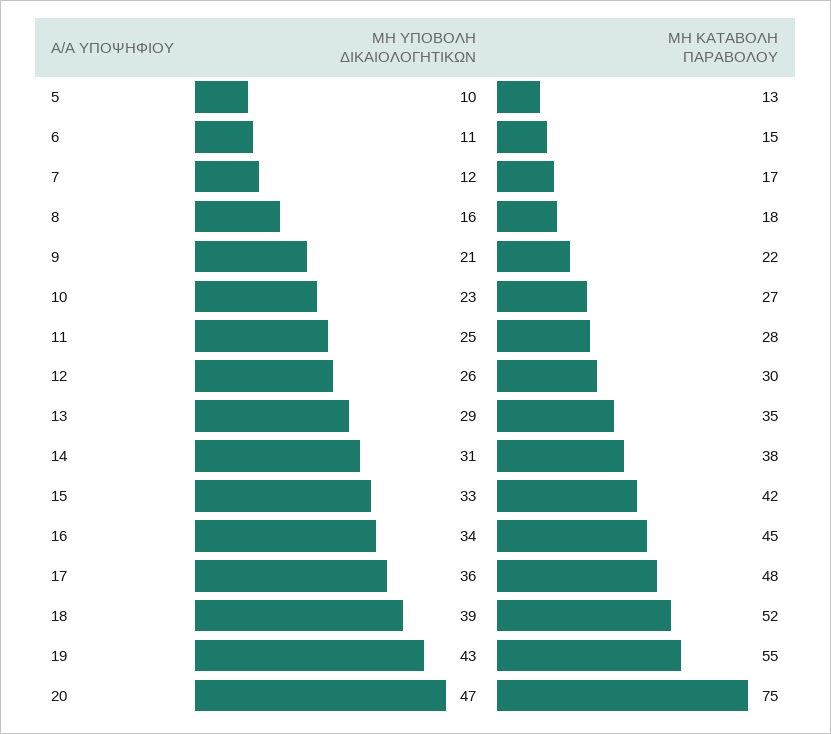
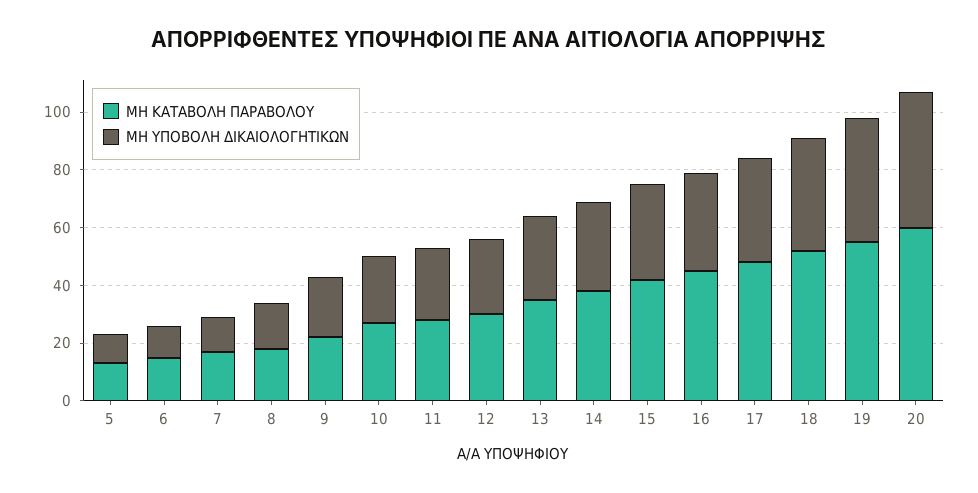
  {
    "ΜΗ ΥΠΟΒΟΛΗ ΔΙΚΑΙΟΛΟΓΗΤΙΚΩΝ": {
      "5": 10,
      "6": 11,
      "7": 12,
      "8": 16,
      "9": 21,
      "10": 23,
      "11": 25,
      "12": 26,
      "13": 29,
      "14": 31,
      "15": 33,
      "16": 34,
      "17": 36,
      "18": 39,
      "19": 43,
      "20": 47
    },
    "ΜΗ ΚΑΤΑΒΟΛΗ ΠΑΡΑΒΟΛΟΥ": {
      "5": 13,
      "6": 15,
      "7": 17,
      "8": 18,
      "9": 22,
      "10": 27,
      "11": 28,
      "12": 30,
      "13": 35,
      "14": 38,
      "15": 42,
      "16": 45,
      "17": 48,
      "18": 52,
      "19": 55,
-     "20": 75
+     "20": 60
    }
  }

